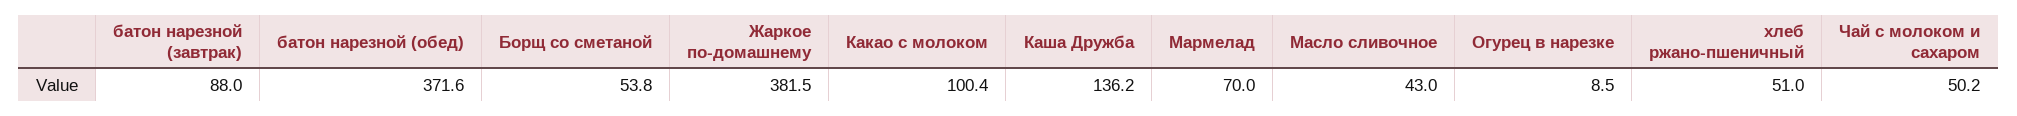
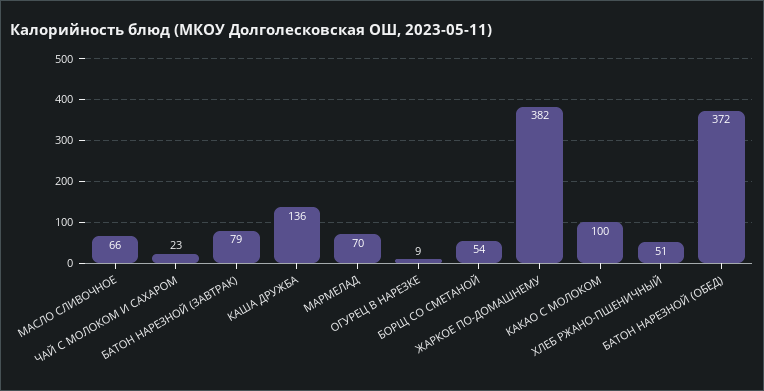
  {
-   "батон нарезной (завтрак)": 88,
+   "батон нарезной (завтрак)": 79,
    "батон нарезной (обед)": 371.6,
    "Борщ со сметаной": 53.8,
    "Жаркое по-домашнему": 381.5,
    "Какао с молоком": 100.4,
    "Каша Дружба": 136.2,
    "Мармелад": 70,
-   "Масло сливочное": 43,
+   "Масло сливочное": 66,
    "Огурец в нарезке": 8.5,
    "хлеб ржано-пшеничный": 51,
-   "Чай с молоком и сахаром": 50.2
+   "Чай с молоком и сахаром": 23
  }

